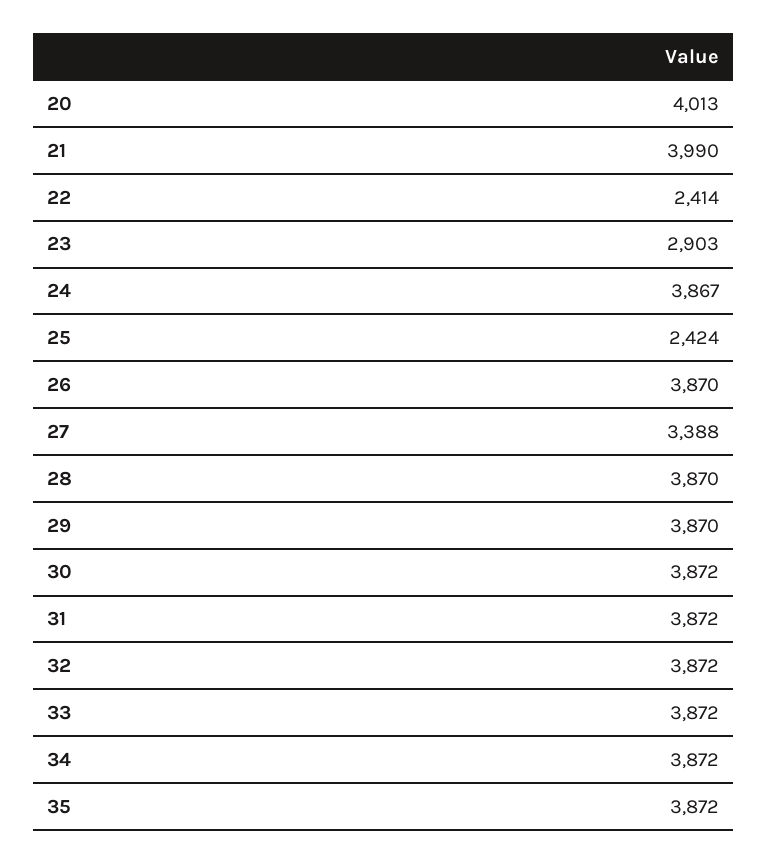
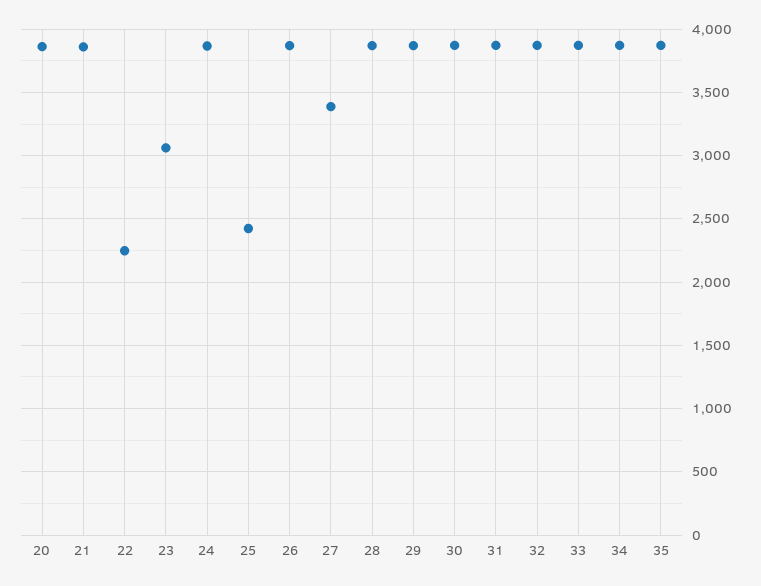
  {
-   "20": 4013,
+   "20": 3850,
-   "21": 3990,
+   "21": 3850,
-   "22": 2414,
+   "22": 2250,
-   "23": 2903,
+   "23": 3050,
    "24": 3867,
    "25": 2424,
    "26": 3870,
    "27": 3388,
    "28": 3870,
    "29": 3870,
    "30": 3872,
    "31": 3872,
    "32": 3872,
    "33": 3872,
    "34": 3872,
    "35": 3872
  }

